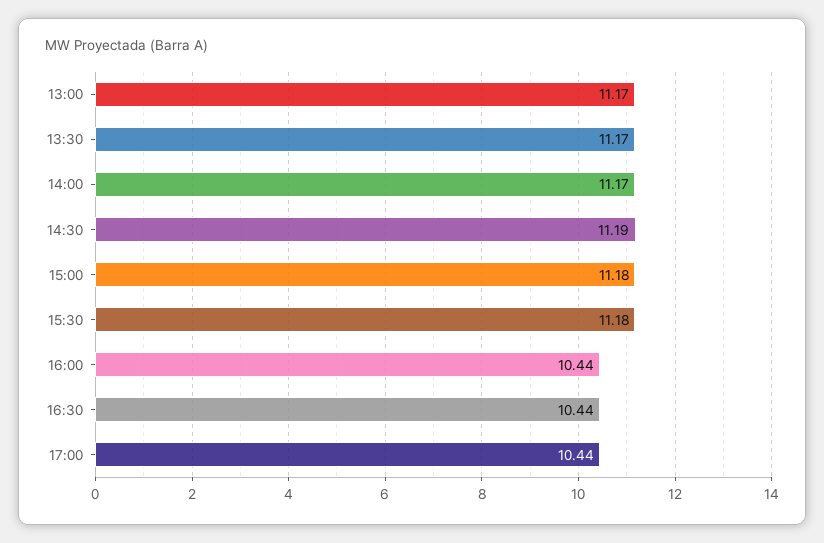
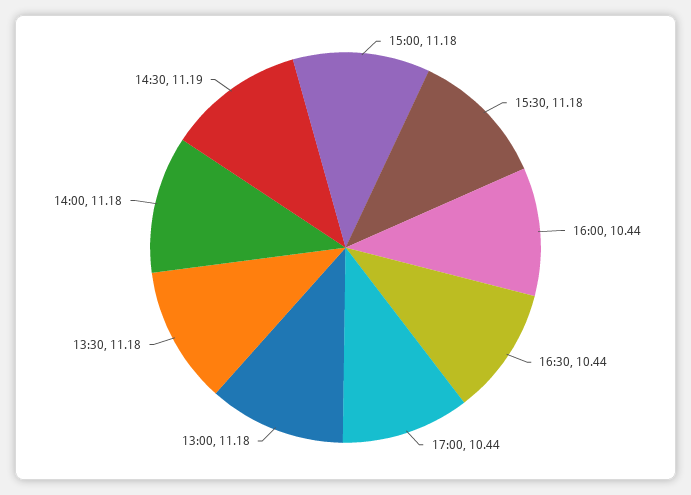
  {
-   "13:00": 11.17,
+   "13:00": 11.18,
-   "13:30": 11.17,
+   "13:30": 11.18,
-   "14:00": 11.17,
+   "14:00": 11.18,
    "14:30": 11.19,
    "15:00": 11.18,
    "15:30": 11.18,
    "16:00": 10.44,
    "16:30": 10.44,
    "17:00": 10.44
  }

